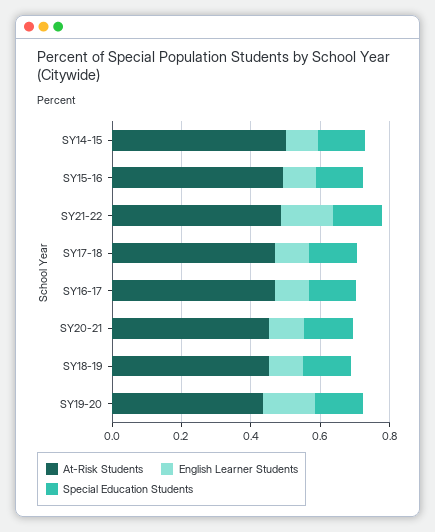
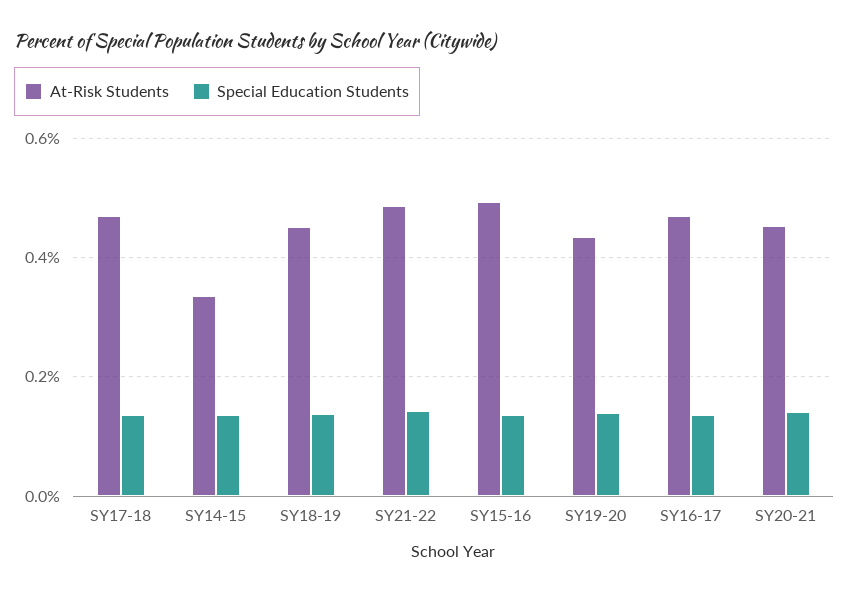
  {
    "At-Risk Students": {
-     "SY14-15": 0.5,
+     "SY14-15": 0.34,
      "SY15-16": 0.5,
      "SY21-22": 0.48,
      "SY17-18": 0.46,
      "SY16-17": 0.46,
      "SY20-21": 0.46,
      "SY18-19": 0.46,
      "SY19-20": 0.44
    },
-   "English Learner Students": {
-     "SY14-15": 0.1,
-     "SY15-16": 0.1,
-     "SY21-22": 0.15,
-     "SY17-18": 0.1,
-     "SY16-17": 0.1,
-     "SY20-21": 0.1,
-     "SY18-19": 0.1,
-     "SY19-20": 0.15
-   },
    "Special Education Students": {
      "SY14-15": 0.14,
      "SY15-16": 0.14,
      "SY21-22": 0.14,
      "SY17-18": 0.14,
      "SY16-17": 0.14,
      "SY20-21": 0.14,
      "SY18-19": 0.14,
      "SY19-20": 0.14
    }
  }

